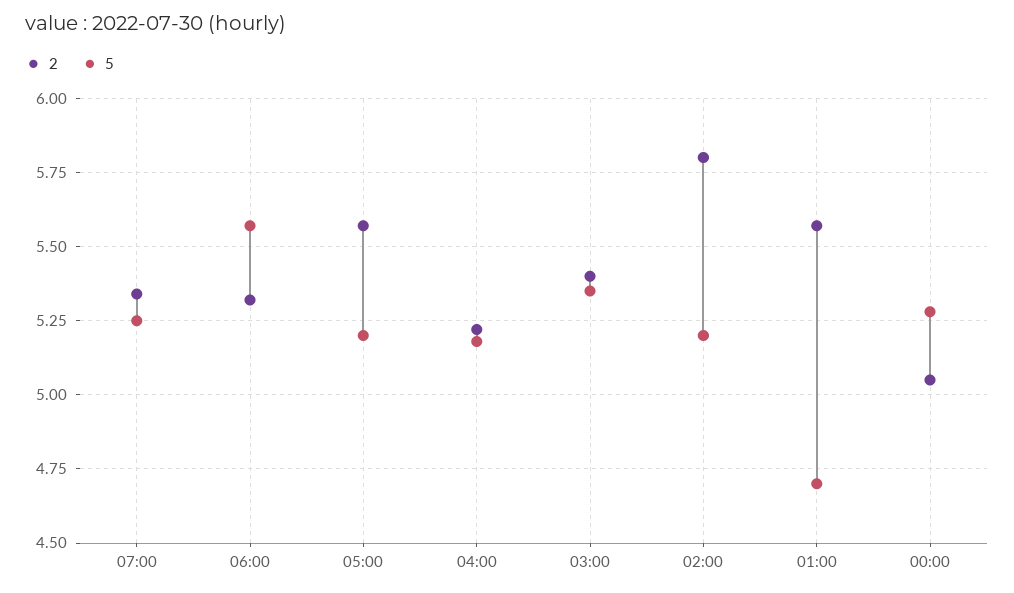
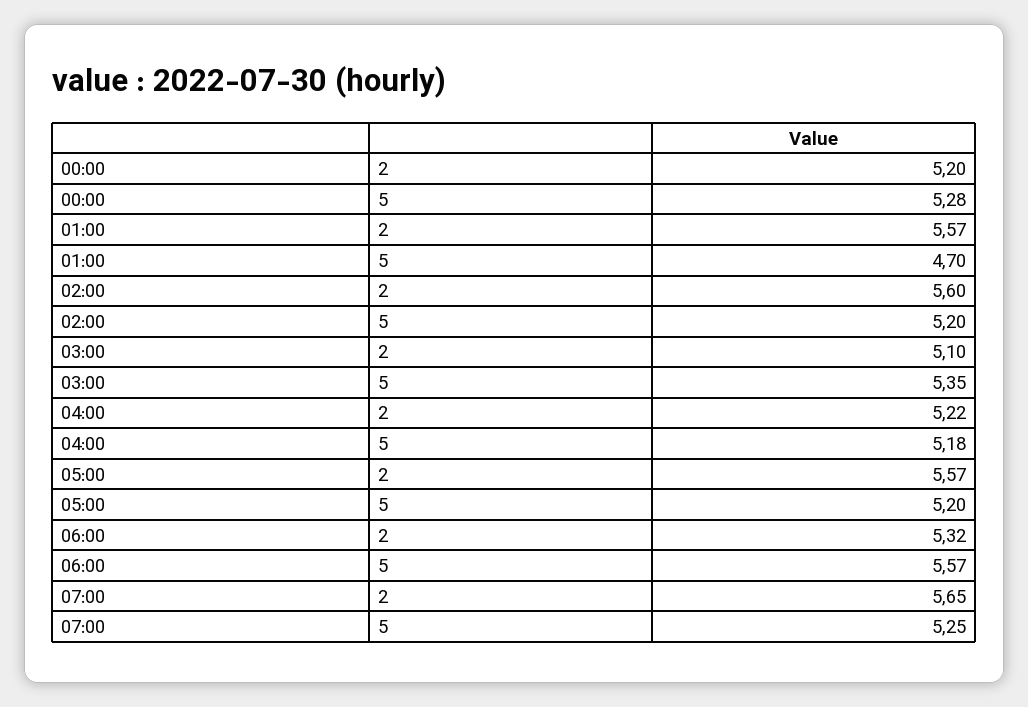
  {
    "2": {
-     "07:00": 5.35,
+     "07:00": 5.65,
      "06:00": 5.32,
      "05:00": 5.57,
      "04:00": 5.22,
-     "03:00": 5.4,
+     "03:00": 5.1,
-     "02:00": 5.8,
+     "02:00": 5.6,
      "01:00": 5.57,
-     "00:00": 5.05
+     "00:00": 5.2
    },
    "5": {
      "07:00": 5.25,
      "06:00": 5.57,
      "05:00": 5.2,
      "04:00": 5.18,
      "03:00": 5.35,
      "02:00": 5.2,
      "01:00": 4.7,
      "00:00": 5.28
    }
  }

